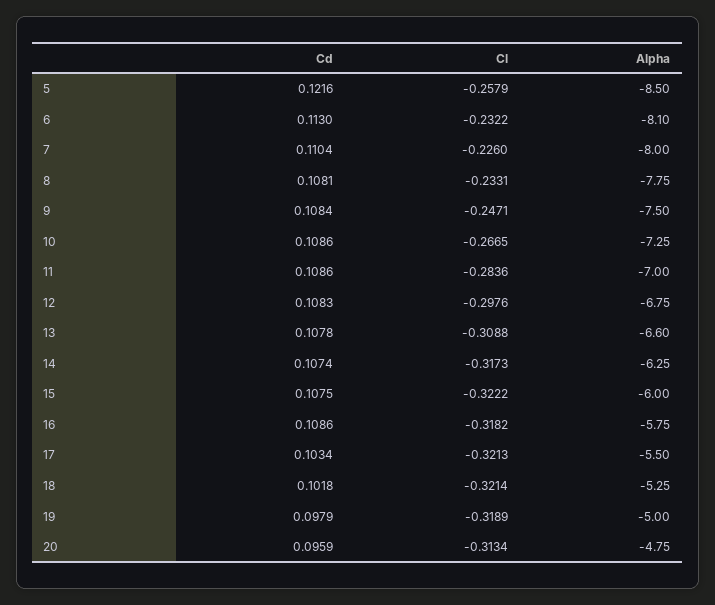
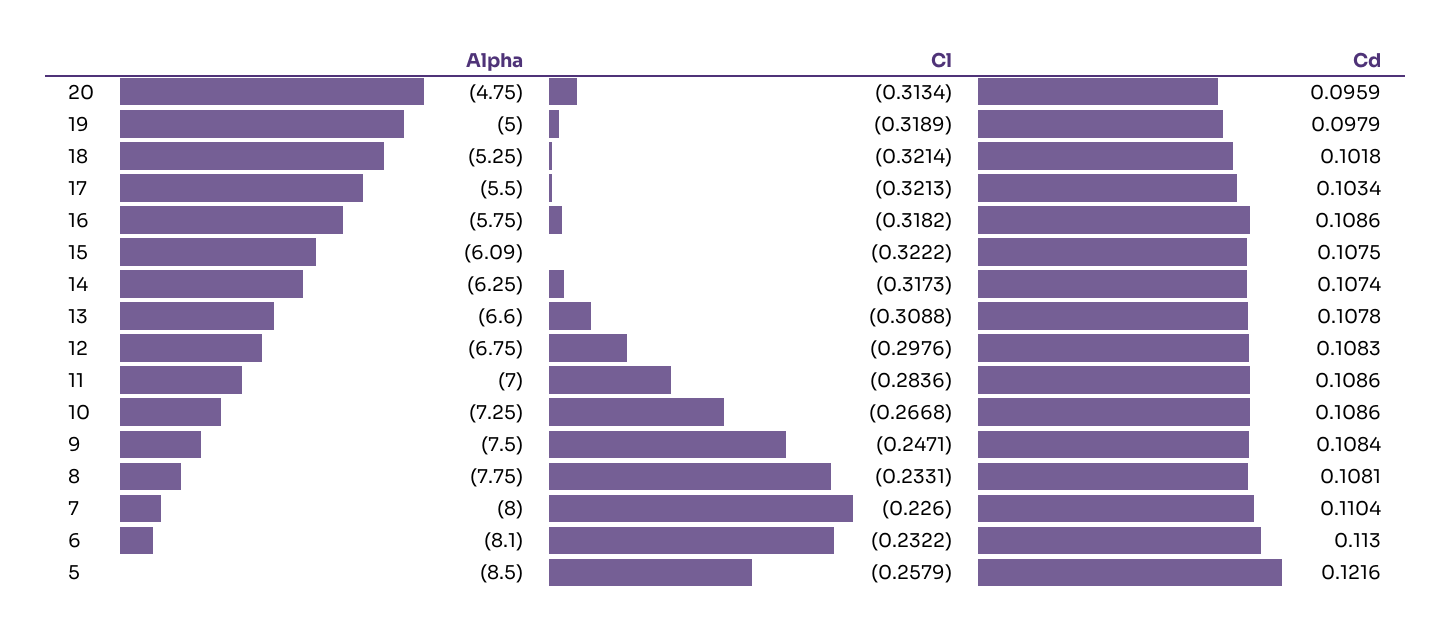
  {
    "Cd": {
      "5": 0.1216,
      "6": 0.113,
      "7": 0.1104,
      "8": 0.1081,
      "9": 0.1084,
      "10": 0.1086,
      "11": 0.1086,
      "12": 0.1083,
      "13": 0.1078,
      "14": 0.1074,
      "15": 0.1075,
      "16": 0.1086,
      "17": 0.1034,
      "18": 0.1018,
      "19": 0.0979,
      "20": 0.0959
    },
    "Cl": {
      "5": -0.2579,
      "6": -0.2322,
      "7": -0.226,
      "8": -0.2331,
      "9": -0.2471,
-     "10": -0.2665,
+     "10": -0.2668,
      "11": -0.2836,
      "12": -0.2976,
      "13": -0.3088,
      "14": -0.3173,
      "15": -0.3222,
      "16": -0.3182,
      "17": -0.3213,
      "18": -0.3214,
      "19": -0.3189,
      "20": -0.3134
    },
    "Alpha": {
      "5": -8.5,
      "6": -8.1,
      "7": -8,
      "8": -7.75,
      "9": -7.5,
      "10": -7.25,
      "11": -7,
      "12": -6.75,
      "13": -6.6,
      "14": -6.25,
-     "15": -6,
+     "15": -6.09,
      "16": -5.75,
      "17": -5.5,
      "18": -5.25,
      "19": -5,
      "20": -4.75
    }
  }

